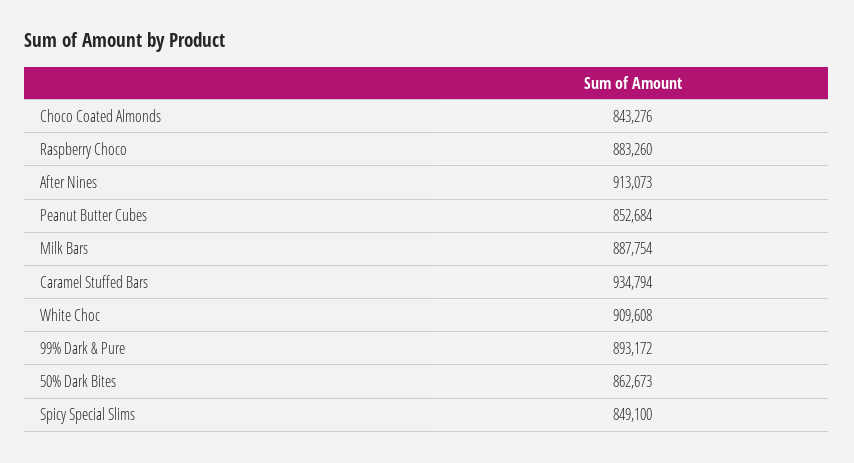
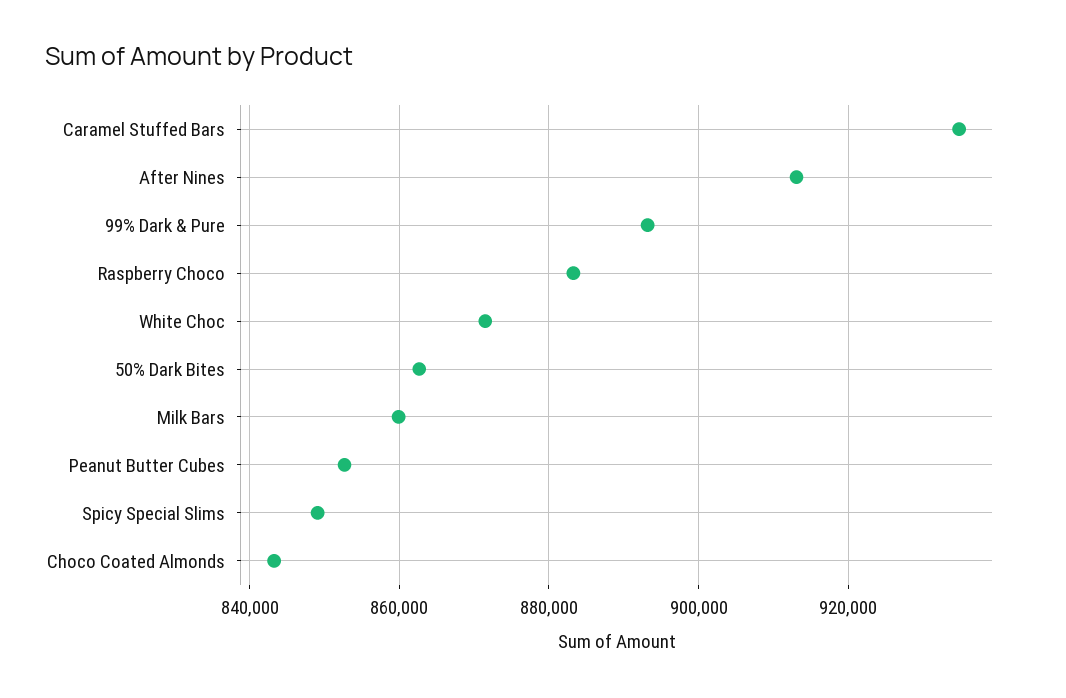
  {
    "Choco Coated Almonds": 843276,
    "Raspberry Choco": 883260,
    "After Nines": 913073,
    "Peanut Butter Cubes": 852684,
-   "Milk Bars": 887754,
+   "Milk Bars": 860000,
    "Caramel Stuffed Bars": 934794,
-   "White Choc": 909608,
+   "White Choc": 872000,
    "99% Dark & Pure": 893172,
    "50% Dark Bites": 862673,
    "Spicy Special Slims": 849100
  }

